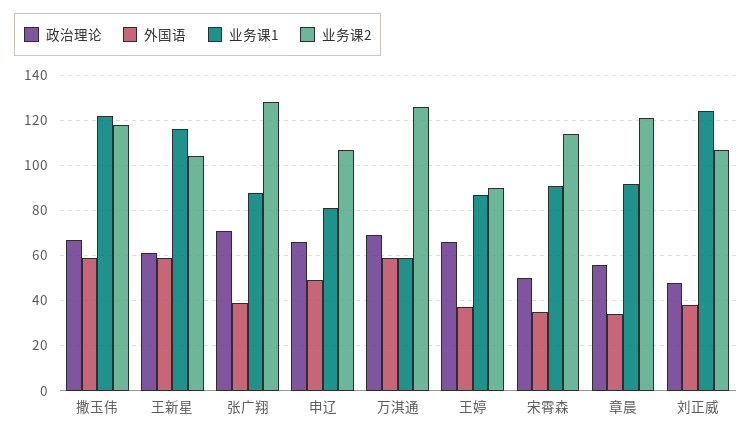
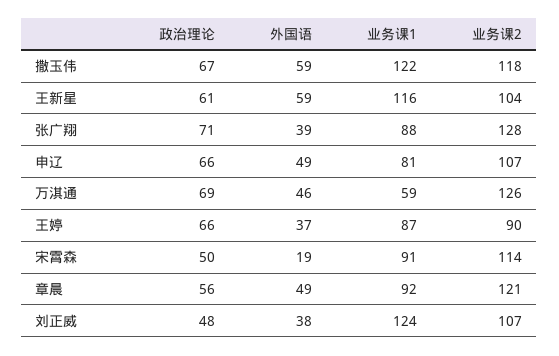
  {
    "政治理论": {
      "撒玉伟": 67,
      "王新星": 61,
      "张广翔": 71,
      "申辽": 66,
      "万淇通": 69,
      "王婷": 66,
      "宋霄森": 50,
      "章晨": 56,
      "刘正威": 48
    },
    "外国语": {
      "撒玉伟": 59,
      "王新星": 59,
      "张广翔": 39,
      "申辽": 49,
-     "万淇通": 60,
+     "万淇通": 46,
      "王婷": 37,
-     "宋霄森": 35,
+     "宋霄森": 19,
-     "章晨": 35,
+     "章晨": 49,
      "刘正威": 38
    },
    "业务课1": {
      "撒玉伟": 122,
      "王新星": 116,
      "张广翔": 88,
      "申辽": 81,
      "万淇通": 59,
      "王婷": 87,
      "宋霄森": 91,
      "章晨": 92,
      "刘正威": 124
    },
    "业务课2": {
      "撒玉伟": 118,
      "王新星": 104,
      "张广翔": 128,
      "申辽": 107,
      "万淇通": 126,
      "王婷": 90,
      "宋霄森": 114,
      "章晨": 121,
      "刘正威": 107
    }
  }

